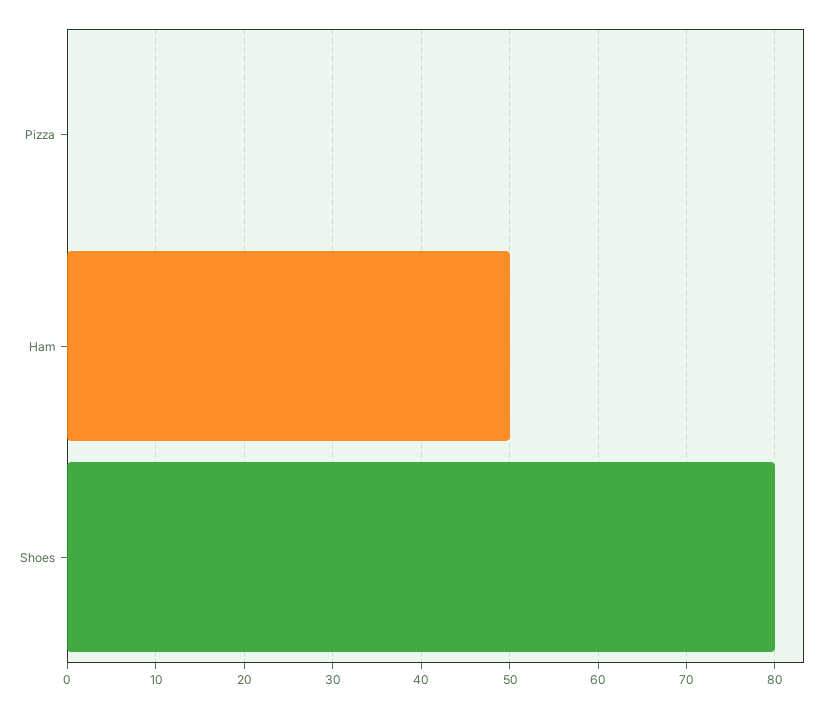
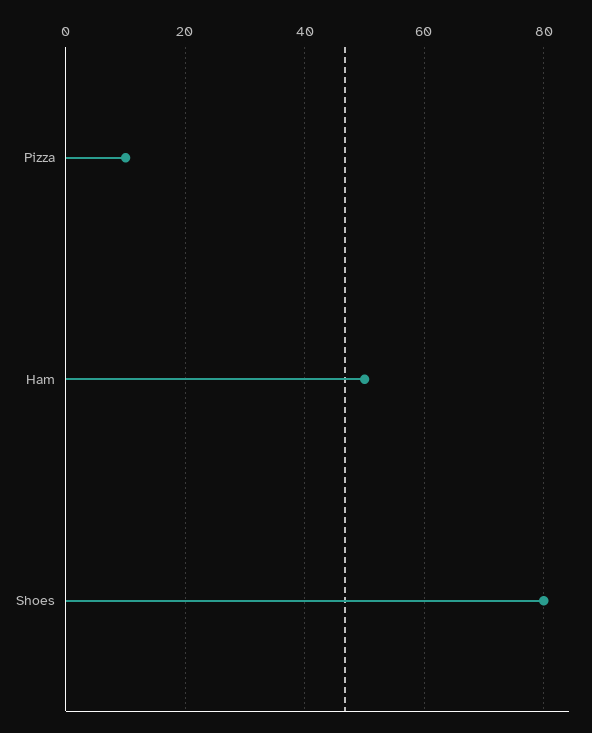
  {
-   "Pizza": 0,
+   "Pizza": 10,
    "Ham": 50,
    "Shoes": 80
  }

